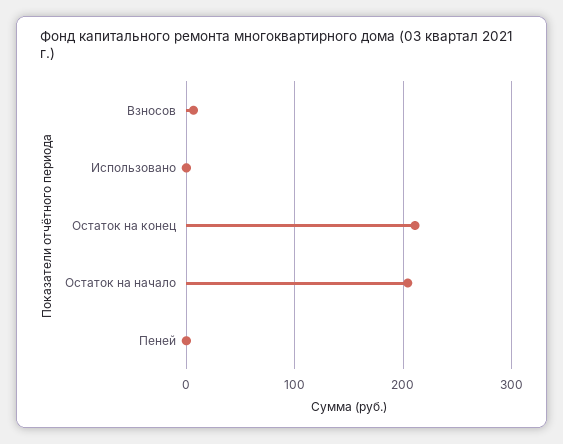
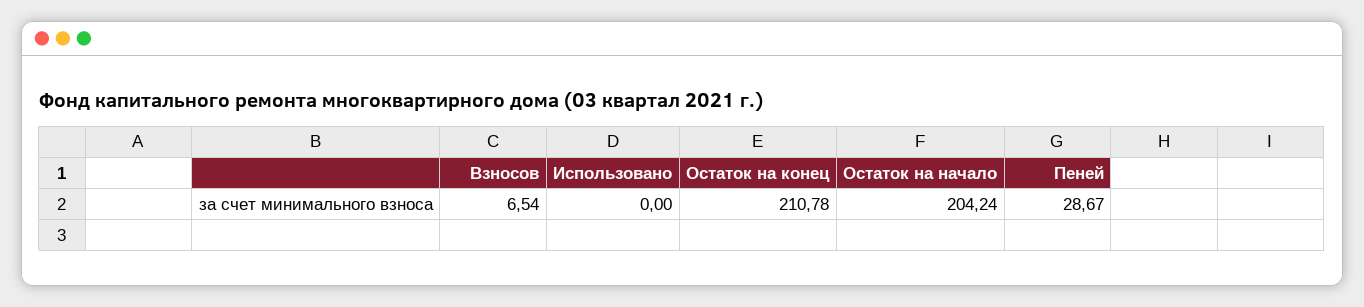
  {
    "Взносов": 6.54,
    "Использовано": 0,
    "Остаток на конец": 210.78,
    "Остаток на начало": 204.24,
-   "Пеней": 0
+   "Пеней": 28.67
  }

